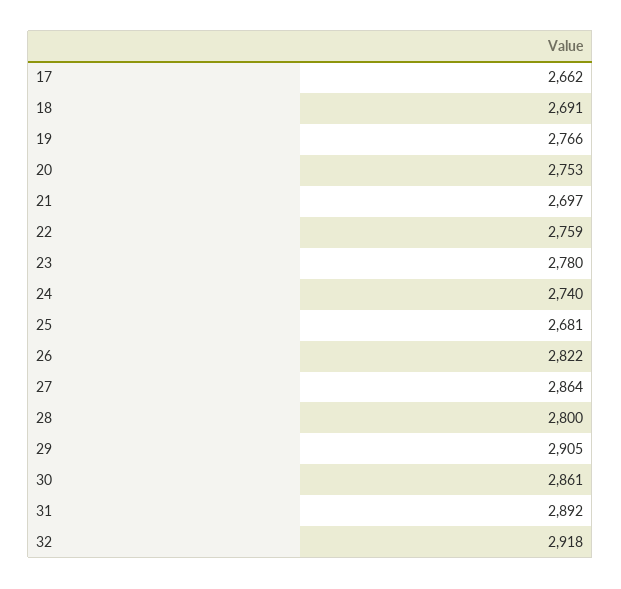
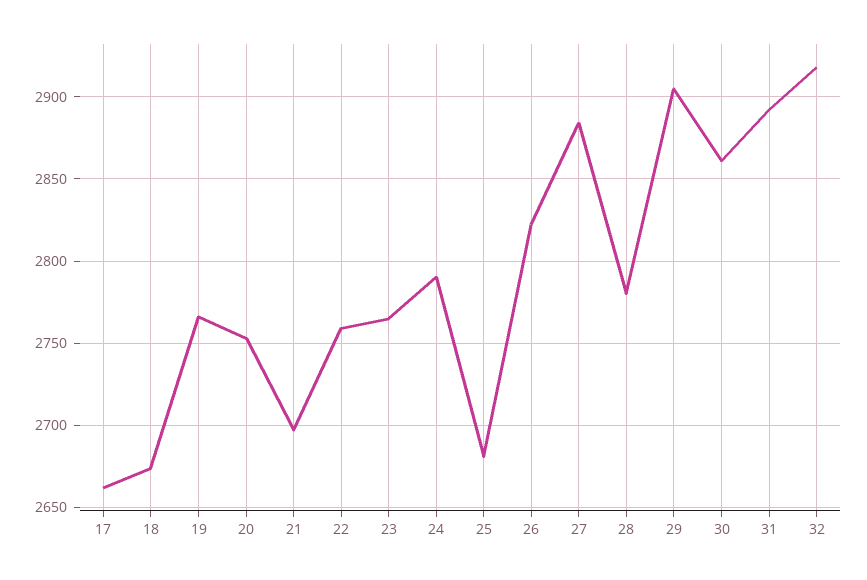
  {
    "17": 2662,
-   "18": 2691,
+   "18": 2675,
    "19": 2766,
    "20": 2753,
    "21": 2697,
    "22": 2759,
-   "23": 2780,
+   "23": 2765,
-   "24": 2740,
+   "24": 2790,
    "25": 2681,
    "26": 2822,
-   "27": 2864,
+   "27": 2885,
-   "28": 2800,
+   "28": 2780,
    "29": 2905,
    "30": 2861,
    "31": 2892,
    "32": 2918
  }

